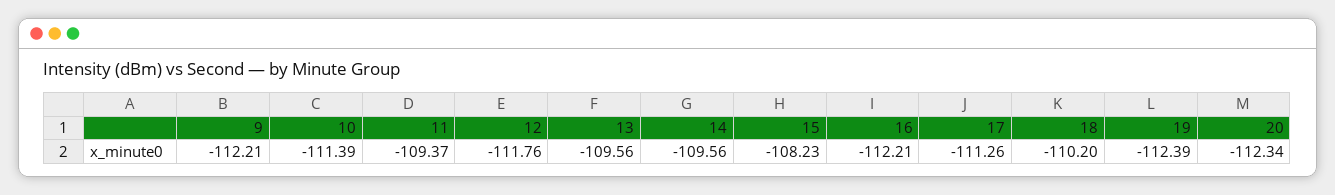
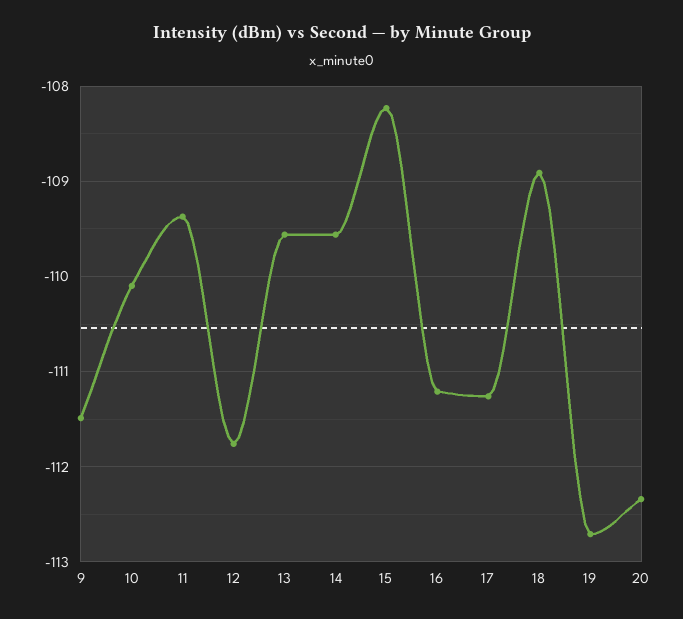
  {
-   "9": -112.21,
+   "9": -111.5,
-   "10": -111.39,
+   "10": -110.1,
    "11": -109.37,
    "12": -111.76,
    "13": -109.56,
    "14": -109.56,
    "15": -108.23,
-   "16": -112.21,
+   "16": -111.2,
    "17": -111.26,
-   "18": -110.2,
+   "18": -108.9,
-   "19": -112.39,
+   "19": -112.7,
    "20": -112.34
  }

